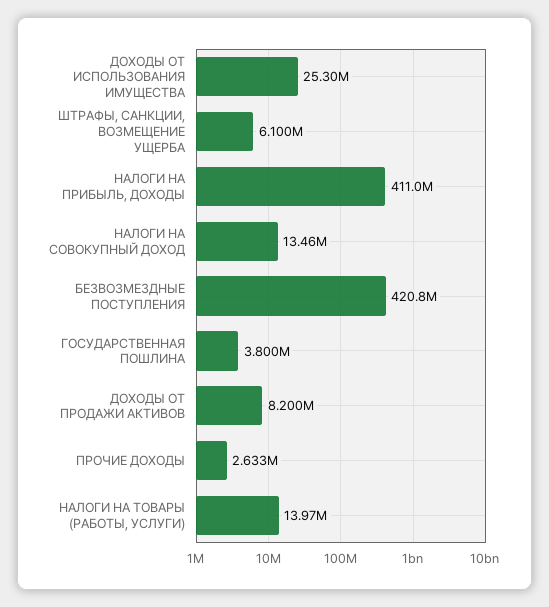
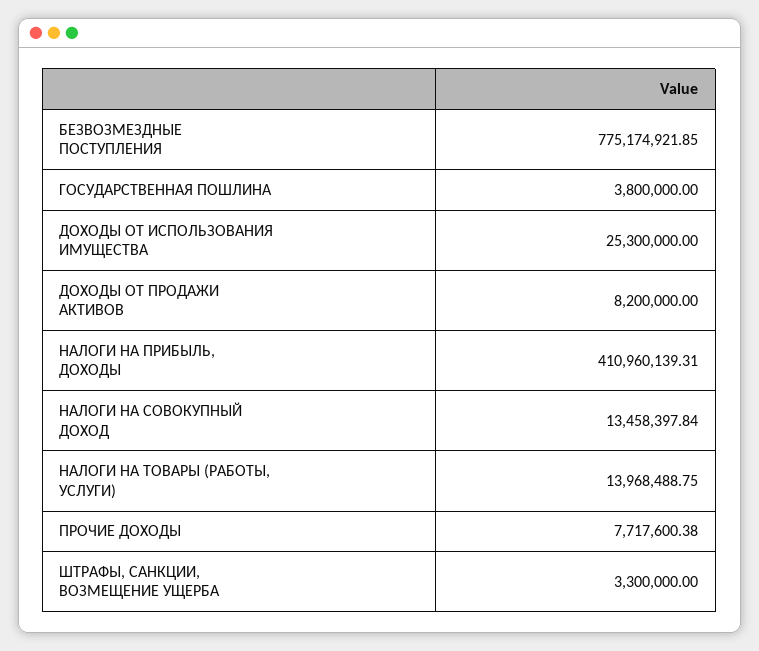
  {
    "ДОХОДЫ ОТ ИСПОЛЬЗОВАНИЯ ИМУЩЕСТВА": 25300000,
-   "ШТРАФЫ, САНКЦИИ, ВОЗМЕЩЕНИЕ УЩЕРБА": 6100000,
+   "ШТРАФЫ, САНКЦИИ, ВОЗМЕЩЕНИЕ УЩЕРБА": 3300000,
    "НАЛОГИ НА ПРИБЫЛЬ, ДОХОДЫ": 410960139.31,
    "НАЛОГИ НА СОВОКУПНЫЙ ДОХОД": 13458397.84,
-   "БЕЗВОЗМЕЗДНЫЕ ПОСТУПЛЕНИЯ": 420800000,
+   "БЕЗВОЗМЕЗДНЫЕ ПОСТУПЛЕНИЯ": 775174921.85,
    "ГОСУДАРСТВЕННАЯ ПОШЛИНА": 3800000,
    "ДОХОДЫ ОТ ПРОДАЖИ АКТИВОВ": 8200000,
-   "ПРОЧИЕ ДОХОДЫ": 2633000,
+   "ПРОЧИЕ ДОХОДЫ": 7717600.38,
    "НАЛОГИ НА ТОВАРЫ (РАБОТЫ, УСЛУГИ)": 13968488.75
  }

